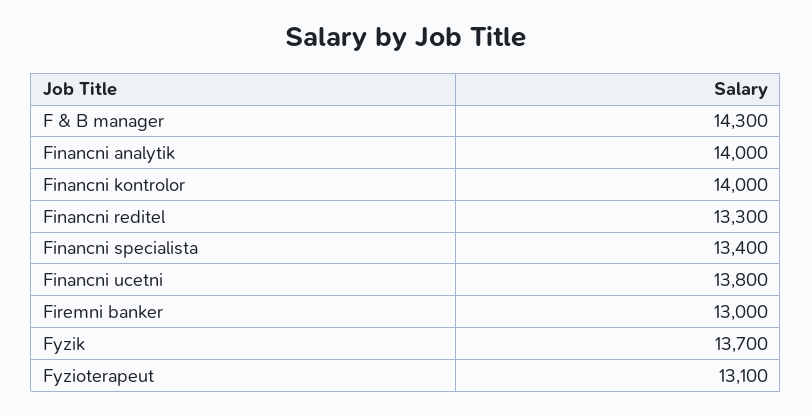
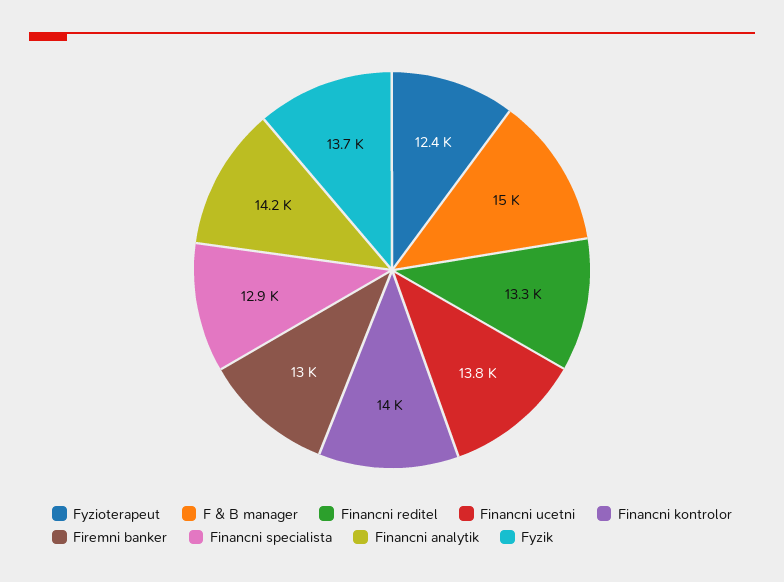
  {
-   "F & B manager": 14300,
+   "F & B manager": 15000,
-   "Financni analytik": 14000,
+   "Financni analytik": 14200,
    "Financni kontrolor": 14000,
    "Financni reditel": 13300,
-   "Financni specialista": 13400,
+   "Financni specialista": 12900,
    "Financni ucetni": 13800,
    "Firemni banker": 13000,
    "Fyzik": 13700,
-   "Fyzioterapeut": 13100
+   "Fyzioterapeut": 12400
  }

